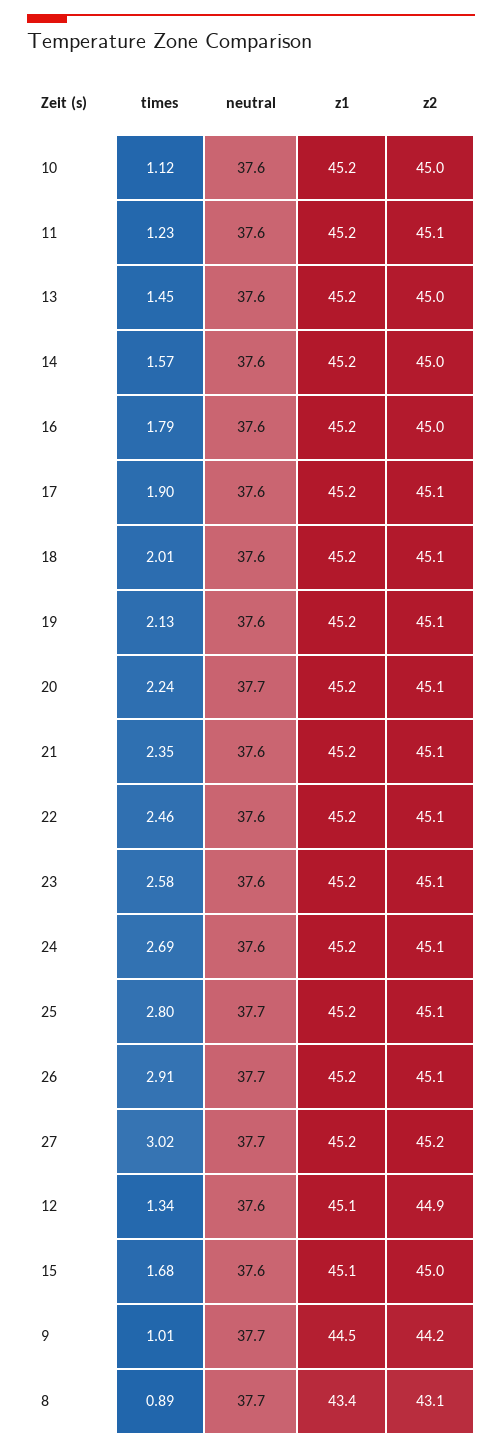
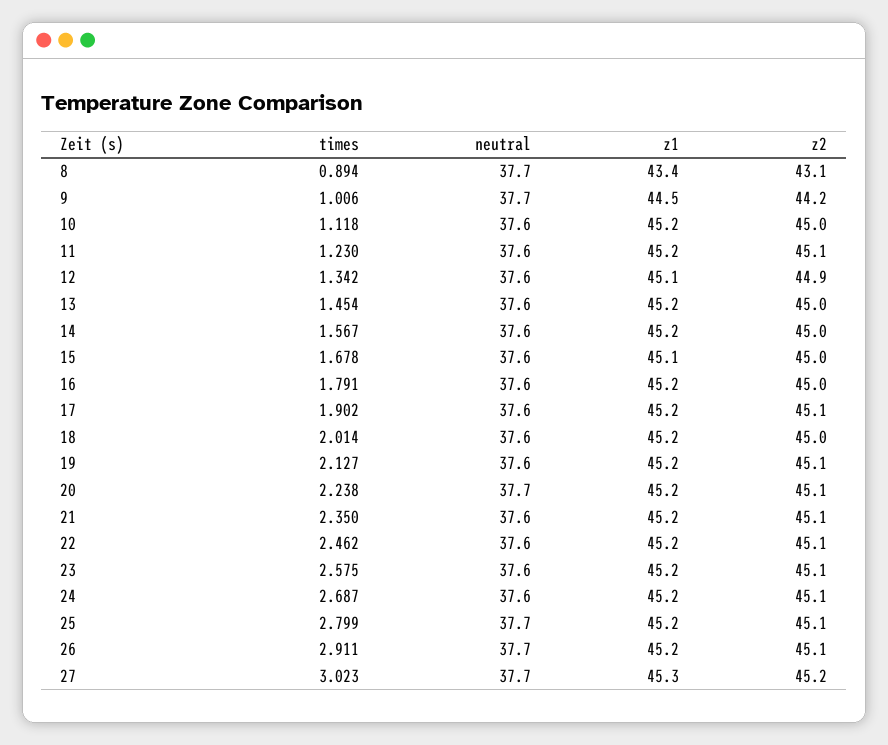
  {
    "times": {
      "10": 1.118,
      "11": 1.23,
      "13": 1.454,
      "14": 1.567,
      "16": 1.791,
      "17": 1.902,
      "18": 2.014,
      "19": 2.127,
      "20": 2.238,
      "21": 2.35,
      "22": 2.462,
      "23": 2.575,
      "24": 2.687,
      "25": 2.799,
      "26": 2.911,
      "27": 3.023,
      "12": 1.342,
      "15": 1.678,
      "9": 1.006,
      "8": 0.894
    },
    "neutral": {
      "10": 37.6,
      "11": 37.6,
      "13": 37.6,
      "14": 37.6,
      "16": 37.6,
      "17": 37.6,
      "18": 37.6,
      "19": 37.6,
      "20": 37.7,
      "21": 37.6,
      "22": 37.6,
      "23": 37.6,
      "24": 37.6,
      "25": 37.7,
      "26": 37.7,
      "27": 37.7,
      "12": 37.6,
      "15": 37.6,
      "9": 37.7,
      "8": 37.7
    },
    "z1": {
      "10": 45.2,
      "11": 45.2,
      "13": 45.2,
      "14": 45.2,
      "16": 45.2,
      "17": 45.2,
      "18": 45.2,
      "19": 45.2,
      "20": 45.2,
      "21": 45.2,
      "22": 45.2,
      "23": 45.2,
      "24": 45.2,
      "25": 45.2,
      "26": 45.2,
-     "27": 45.2,
+     "27": 45.3,
      "12": 45.1,
      "15": 45.1,
      "9": 44.5,
      "8": 43.4
    },
    "z2": {
      "10": 45,
      "11": 45.1,
      "13": 45,
      "14": 45,
      "16": 45,
      "17": 45.1,
-     "18": 45.1,
+     "18": 45,
      "19": 45.1,
      "20": 45.1,
      "21": 45.1,
      "22": 45.1,
      "23": 45.1,
      "24": 45.1,
      "25": 45.1,
      "26": 45.1,
      "27": 45.2,
      "12": 44.9,
      "15": 45,
      "9": 44.2,
      "8": 43.1
    }
  }

